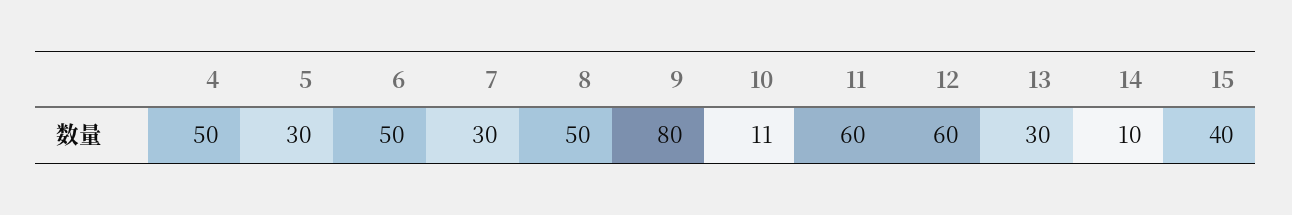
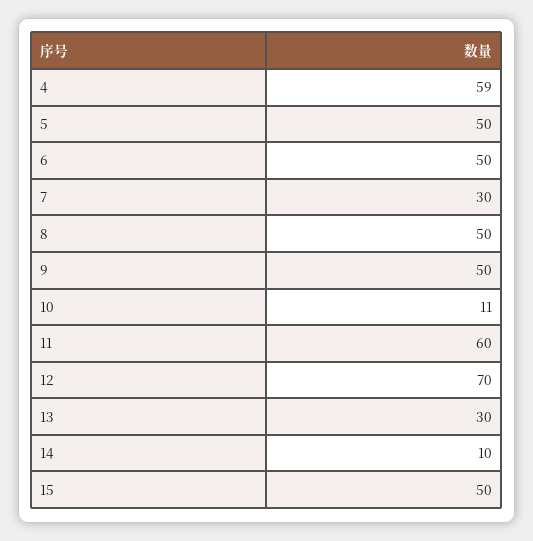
  {
-   "4": 50,
+   "4": 59,
-   "5": 30,
+   "5": 50,
    "6": 50,
    "7": 30,
    "8": 50,
-   "9": 80,
+   "9": 50,
    "10": 11,
    "11": 60,
-   "12": 60,
+   "12": 70,
    "13": 30,
    "14": 10,
-   "15": 40
+   "15": 50
  }

